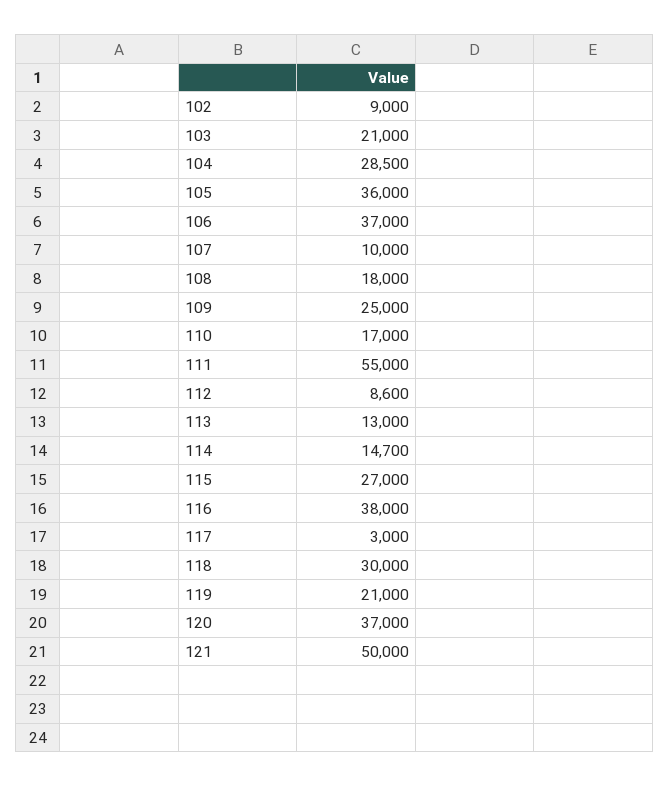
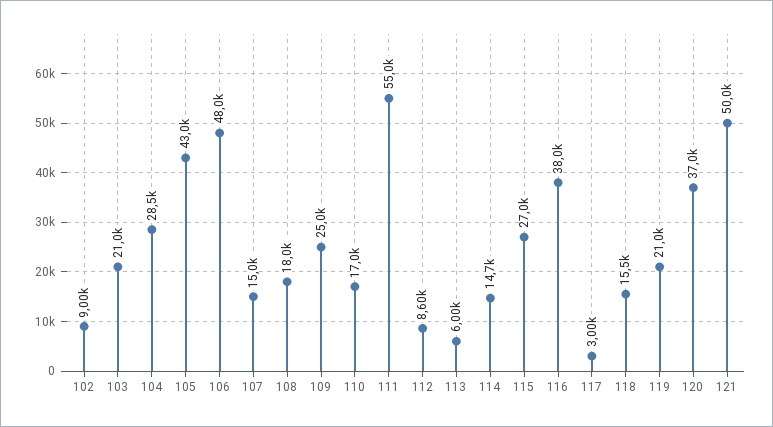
  {
    "102": 9000,
    "103": 21000,
    "104": 28500,
-   "105": 36000,
+   "105": 43000,
-   "106": 37000,
+   "106": 48000,
-   "107": 10000,
+   "107": 15000,
    "108": 18000,
    "109": 25000,
    "110": 17000,
    "111": 55000,
    "112": 8600,
-   "113": 13000,
+   "113": 6000,
    "114": 14700,
    "115": 27000,
    "116": 38000,
    "117": 3000,
-   "118": 30000,
+   "118": 15500,
    "119": 21000,
    "120": 37000,
    "121": 50000
  }

